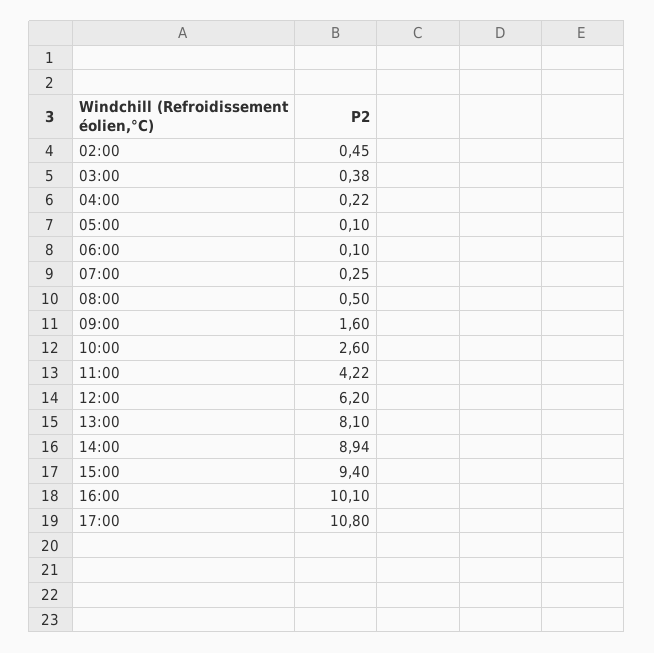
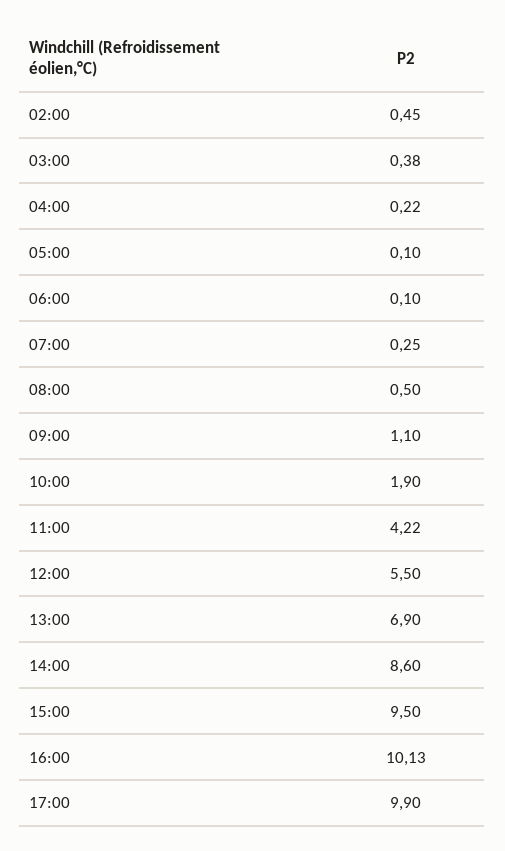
  {
    "02:00": 0.45,
    "03:00": 0.38,
    "04:00": 0.22,
    "05:00": 0.1,
    "06:00": 0.1,
    "07:00": 0.25,
    "08:00": 0.5,
-   "09:00": 1.6,
+   "09:00": 1.1,
-   "10:00": 2.6,
+   "10:00": 1.9,
    "11:00": 4.22,
-   "12:00": 6.2,
+   "12:00": 5.5,
-   "13:00": 8.1,
+   "13:00": 6.9,
-   "14:00": 8.94,
+   "14:00": 8.6,
-   "15:00": 9.4,
+   "15:00": 9.5,
-   "16:00": 10.1,
+   "16:00": 10.13,
-   "17:00": 10.8
+   "17:00": 9.9
  }

